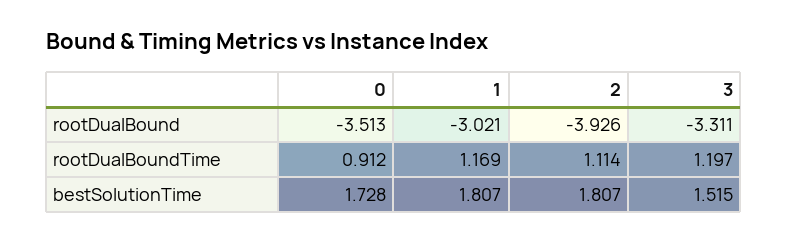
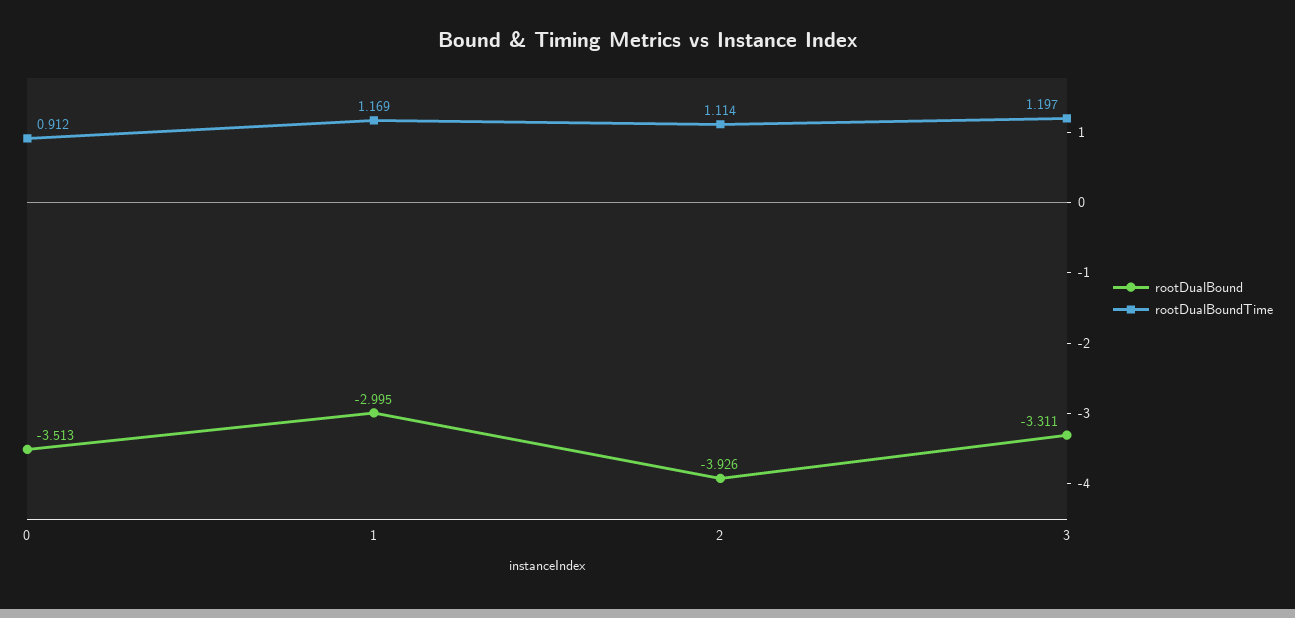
  {
    "rootDualBound": {
      "0": -3.513,
-     "1": -3.021,
+     "1": -2.995,
      "2": -3.926,
      "3": -3.311
    },
    "rootDualBoundTime": {
      "0": 0.912,
      "1": 1.169,
      "2": 1.114,
      "3": 1.197
-   },
+   }
-   "bestSolutionTime": {
-     "0": 1.728,
-     "1": 1.807,
-     "2": 1.807,
-     "3": 1.515
-   }
  }

